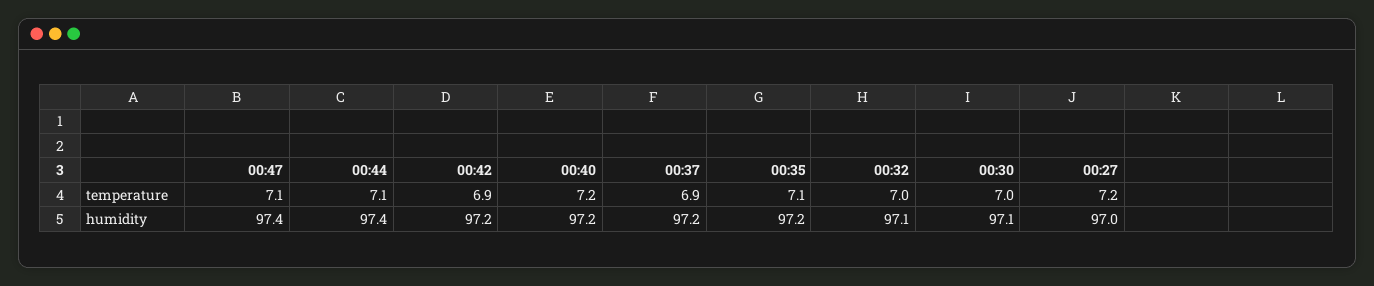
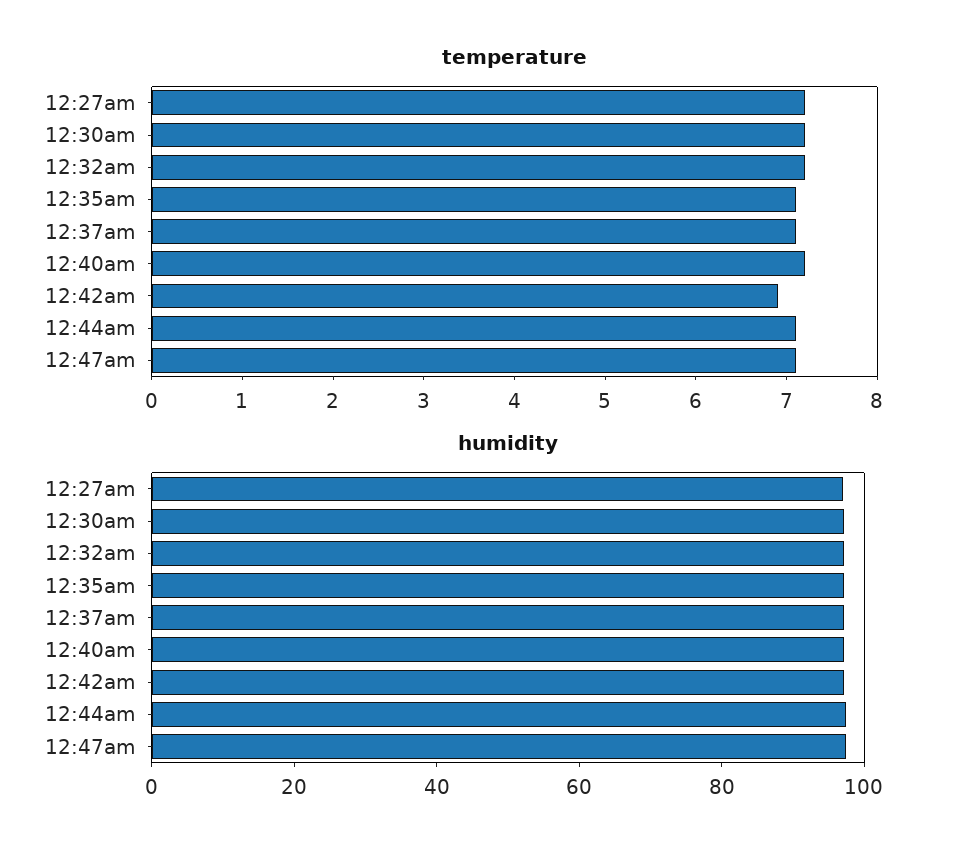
  {
    "temperature": {
      "00:47": 7.1,
      "00:44": 7.1,
      "00:42": 6.9,
      "00:40": 7.2,
-     "00:37": 6.9,
+     "00:37": 7.1,
      "00:35": 7.1,
-     "00:32": 7,
+     "00:32": 7.2,
-     "00:30": 7,
+     "00:30": 7.2,
      "00:27": 7.2
    },
    "humidity": {
      "00:47": 97.4,
      "00:44": 97.4,
      "00:42": 97.2,
      "00:40": 97.2,
      "00:37": 97.2,
      "00:35": 97.2,
      "00:32": 97.1,
      "00:30": 97.1,
      "00:27": 97
    }
  }

